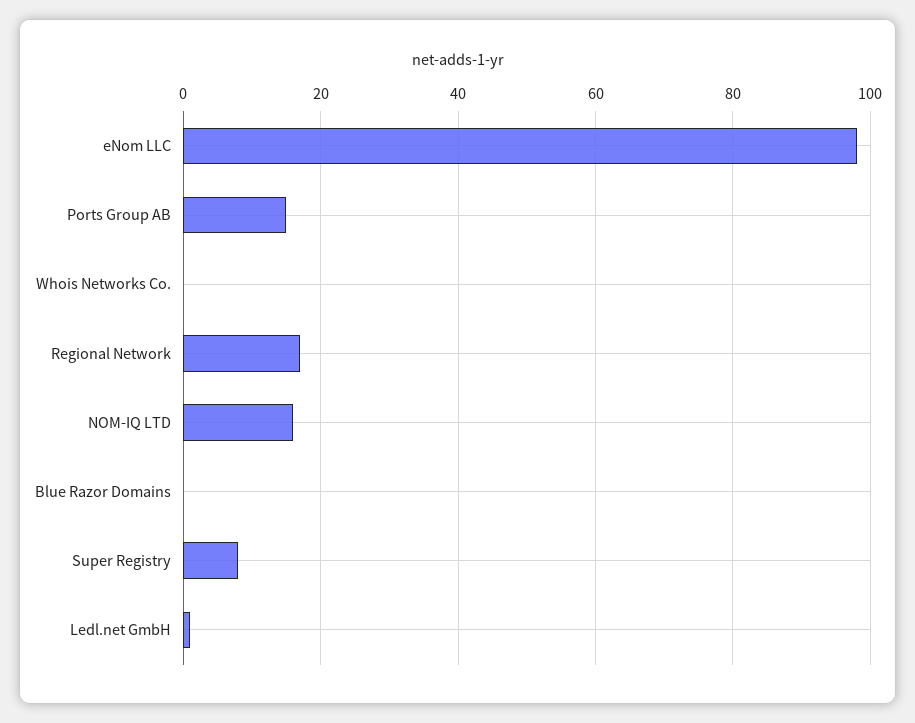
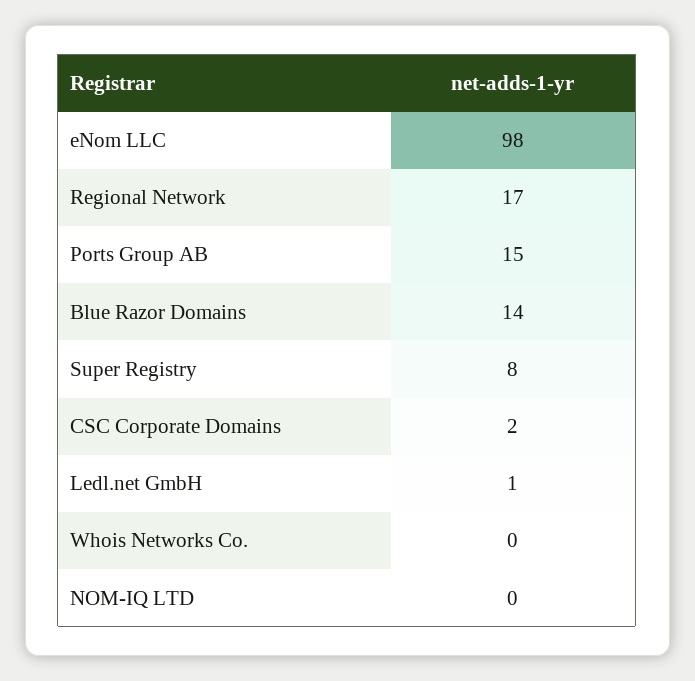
  {
    "eNom LLC": 98,
    "Ports Group AB": 15,
    "Whois Networks Co.": 0,
    "Regional Network": 17,
-   "NOM-IQ LTD": 15,
+   "NOM-IQ LTD": 0,
-   "Blue Razor Domains": 0,
+   "Blue Razor Domains": 14,
    "Super Registry": 8,
-   "Ledl.net GmbH": 1
+   "Ledl.net GmbH": 1,
+   "CSC Corporate Domains": 2
  }

